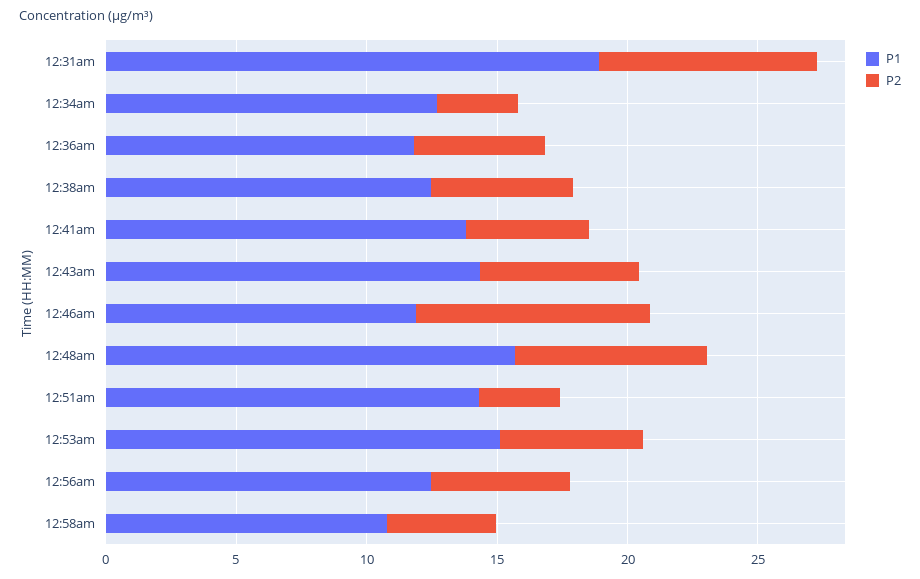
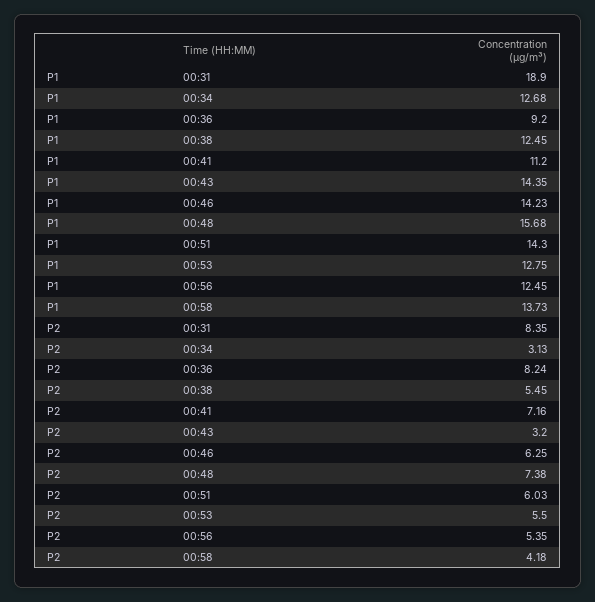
  {
    "P1": {
      "12:31am": 18.9,
      "12:34am": 12.68,
-     "12:36am": 12,
+     "12:36am": 9.2,
      "12:38am": 12.45,
-     "12:41am": 14,
+     "12:41am": 11.2,
      "12:43am": 14.35,
-     "12:46am": 12,
+     "12:46am": 14.23,
      "12:48am": 15.68,
      "12:51am": 14.3,
-     "12:53am": 15,
+     "12:53am": 12.75,
      "12:56am": 12.45,
-     "12:58am": 11
+     "12:58am": 13.73
    },
    "P2": {
      "12:31am": 8.35,
      "12:34am": 3.13,
-     "12:36am": 5,
+     "12:36am": 8.24,
      "12:38am": 5.45,
-     "12:41am": 5,
+     "12:41am": 7.16,
-     "12:43am": 6,
+     "12:43am": 3.2,
-     "12:46am": 9,
+     "12:46am": 6.25,
      "12:48am": 7.38,
-     "12:51am": 3,
+     "12:51am": 6.03,
      "12:53am": 5.5,
      "12:56am": 5.35,
      "12:58am": 4.18
    }
  }

